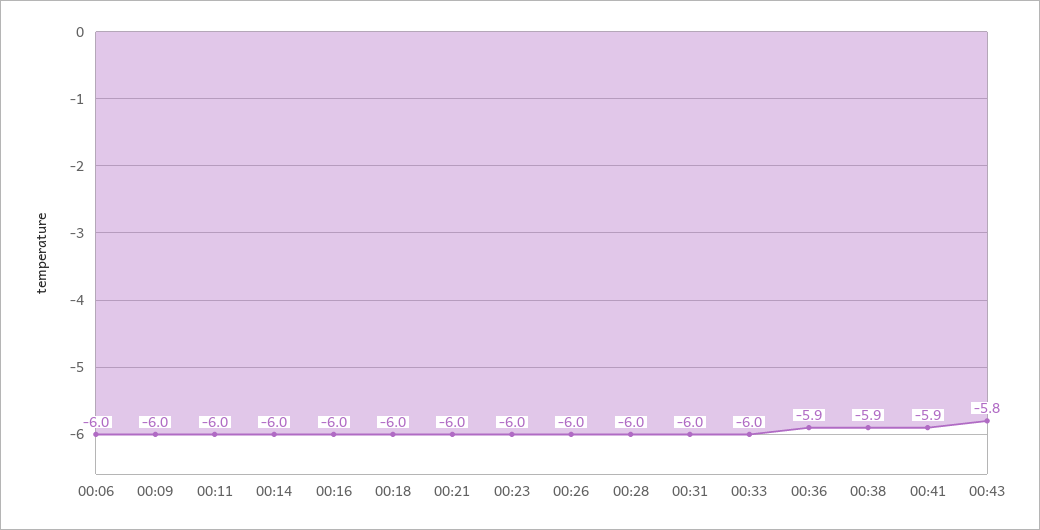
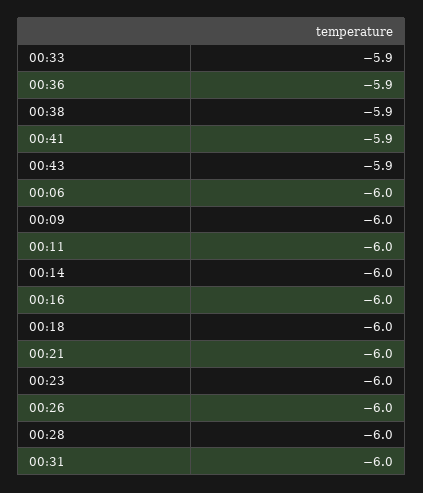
  {
    "00:06": -6,
    "00:09": -6,
    "00:11": -6,
    "00:14": -6,
    "00:16": -6,
    "00:18": -6,
    "00:21": -6,
    "00:23": -6,
    "00:26": -6,
    "00:28": -6,
    "00:31": -6,
-   "00:33": -6,
+   "00:33": -5.9,
    "00:36": -5.9,
    "00:38": -5.9,
    "00:41": -5.9,
-   "00:43": -5.8
+   "00:43": -5.9
  }

